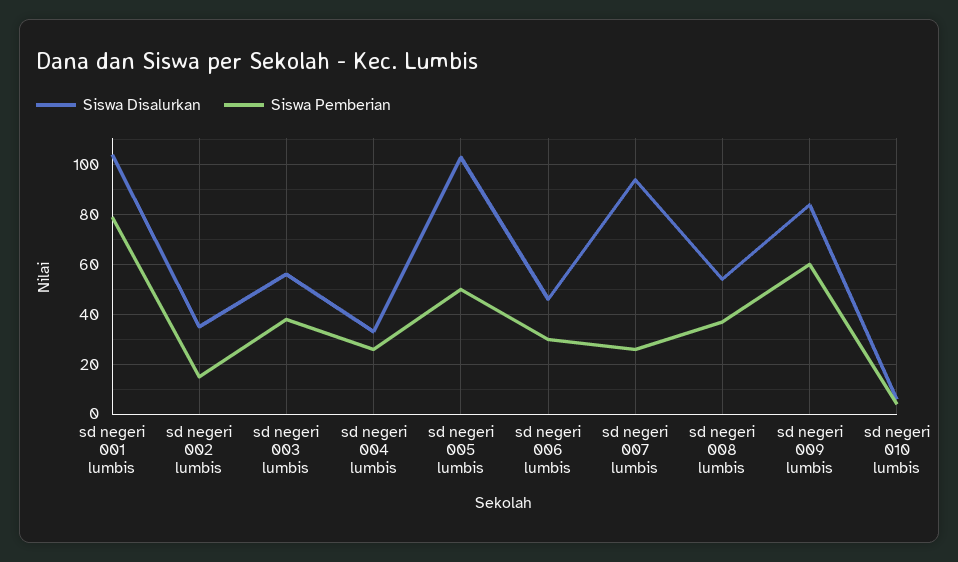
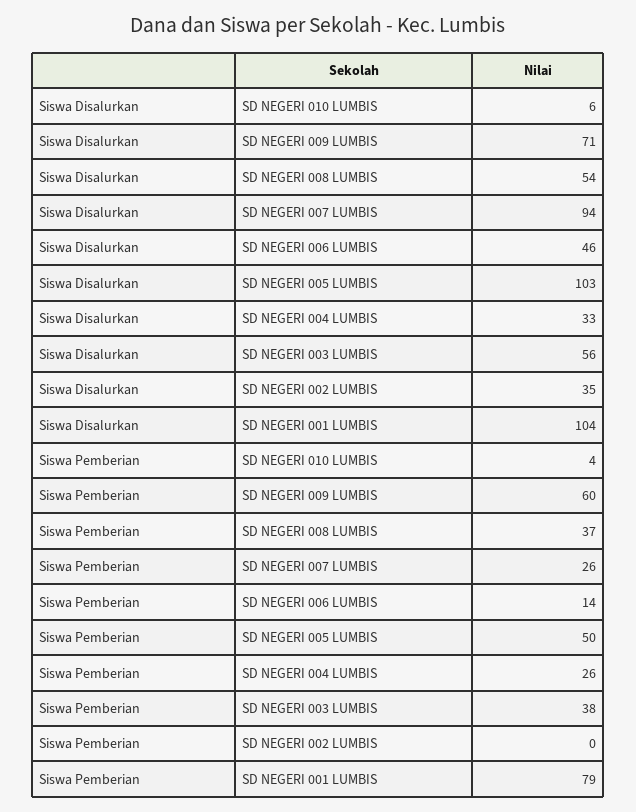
  {
    "Siswa Disalurkan": {
      "sd negeri 001 lumbis": 104,
      "sd negeri 002 lumbis": 35,
      "sd negeri 003 lumbis": 56,
      "sd negeri 004 lumbis": 33,
      "sd negeri 005 lumbis": 103,
      "sd negeri 006 lumbis": 46,
      "sd negeri 007 lumbis": 94,
      "sd negeri 008 lumbis": 54,
-     "sd negeri 009 lumbis": 85,
+     "sd negeri 009 lumbis": 71,
      "sd negeri 010 lumbis": 6
    },
    "Siswa Pemberian": {
      "sd negeri 001 lumbis": 79,
-     "sd negeri 002 lumbis": 15,
+     "sd negeri 002 lumbis": 0,
      "sd negeri 003 lumbis": 38,
      "sd negeri 004 lumbis": 26,
      "sd negeri 005 lumbis": 50,
-     "sd negeri 006 lumbis": 30,
+     "sd negeri 006 lumbis": 14,
      "sd negeri 007 lumbis": 26,
      "sd negeri 008 lumbis": 37,
      "sd negeri 009 lumbis": 60,
      "sd negeri 010 lumbis": 4
    }
  }

